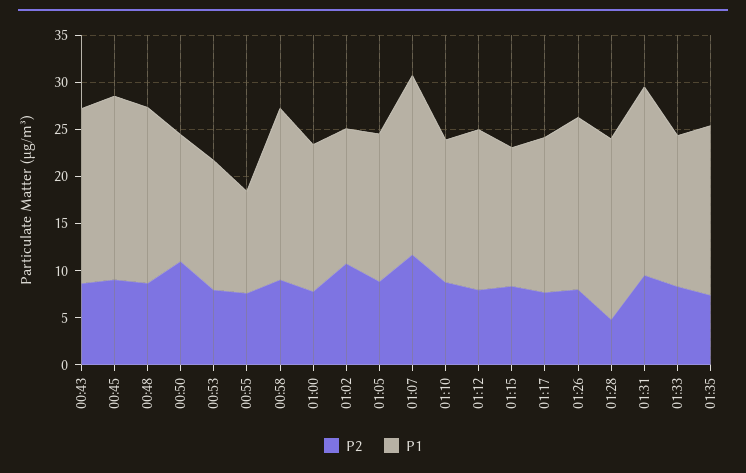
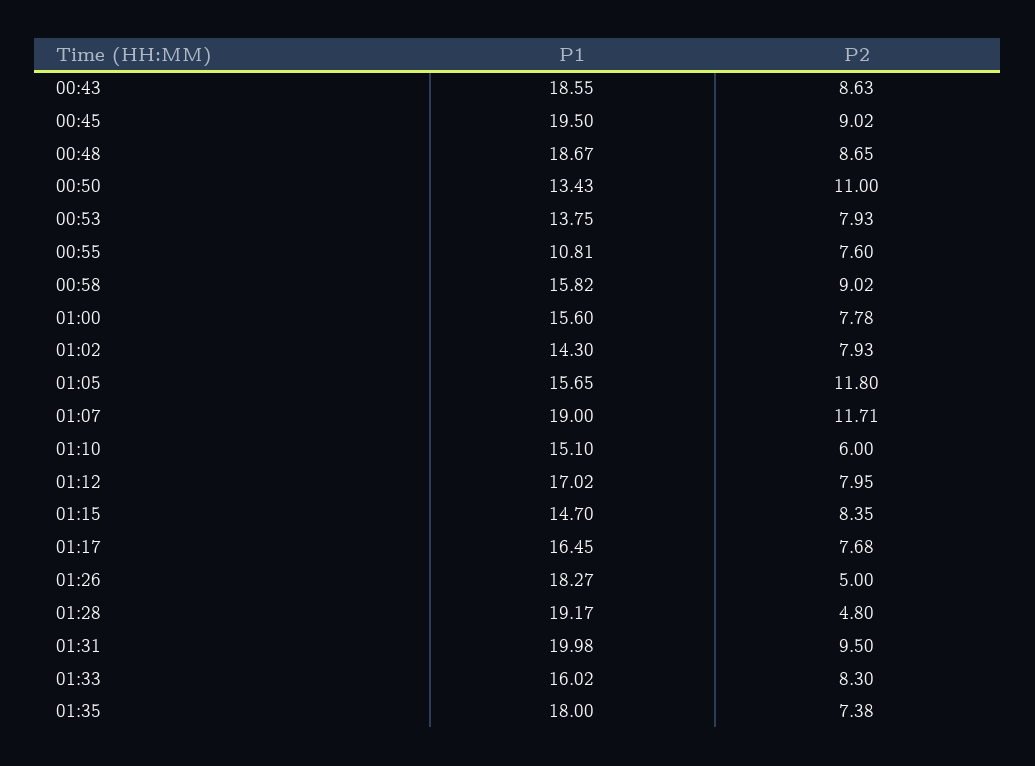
  {
    "P2": {
      "00:43": 8.63,
      "00:45": 9.02,
      "00:48": 8.65,
      "00:50": 11,
      "00:53": 7.93,
      "00:55": 7.6,
      "00:58": 9.02,
      "01:00": 7.78,
-     "01:02": 11,
+     "01:02": 7.93,
-     "01:05": 9,
+     "01:05": 11.8,
      "01:07": 11.71,
-     "01:10": 9,
+     "01:10": 6,
      "01:12": 7.95,
      "01:15": 8.35,
      "01:17": 7.68,
-     "01:26": 8,
+     "01:26": 5,
      "01:28": 4.8,
      "01:31": 9.5,
      "01:33": 8.3,
      "01:35": 7.38
    },
    "P1": {
      "00:43": 18.55,
      "00:45": 19.5,
      "00:48": 18.67,
      "00:50": 13.43,
      "00:53": 13.75,
      "00:55": 10.81,
-     "00:58": 18,
+     "00:58": 15.82,
      "01:00": 15.6,
      "01:02": 14.3,
      "01:05": 15.65,
      "01:07": 19,
      "01:10": 15.1,
      "01:12": 17.02,
      "01:15": 14.7,
      "01:17": 16.45,
      "01:26": 18.27,
      "01:28": 19.17,
      "01:31": 19.98,
      "01:33": 16.02,
      "01:35": 18
    }
  }

